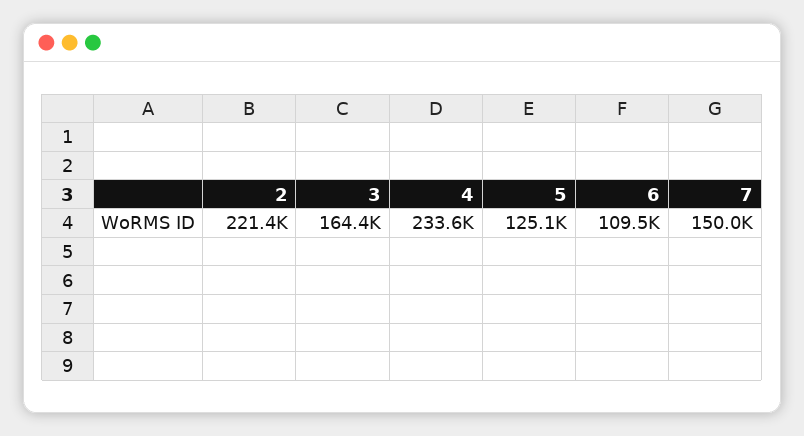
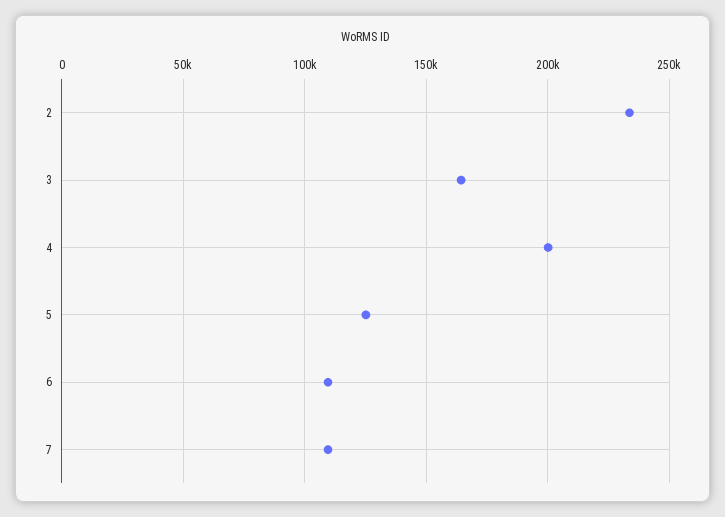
  {
-   "2": 221400,
+   "2": 235000,
    "3": 164400,
-   "4": 233600,
+   "4": 200000,
    "5": 125100,
    "6": 109500,
-   "7": 150000
+   "7": 110000
  }

